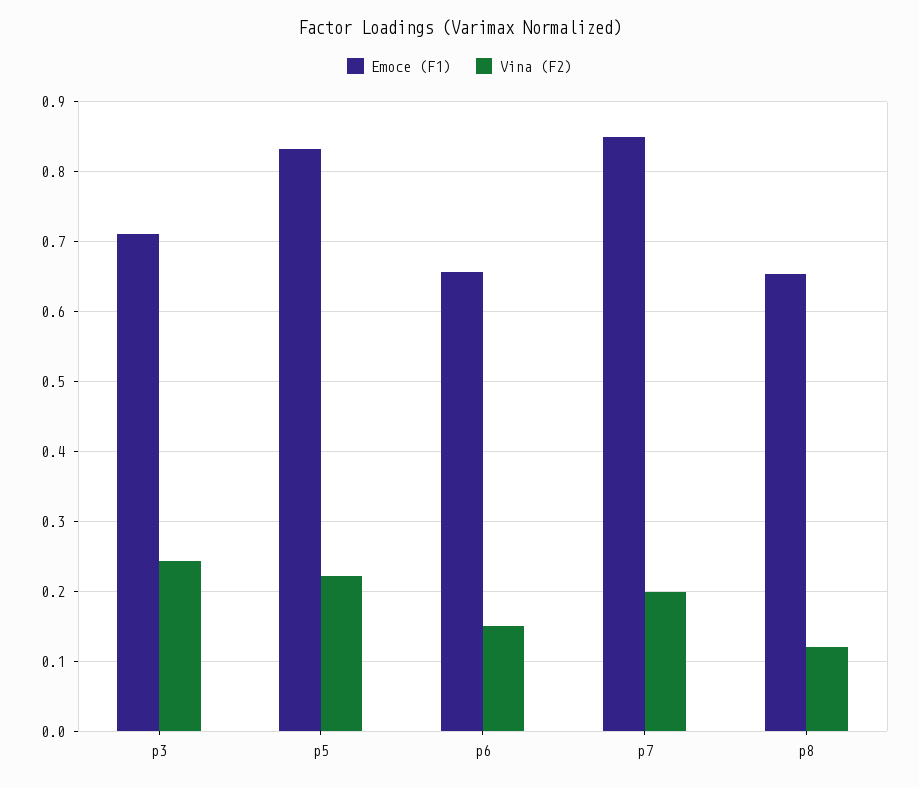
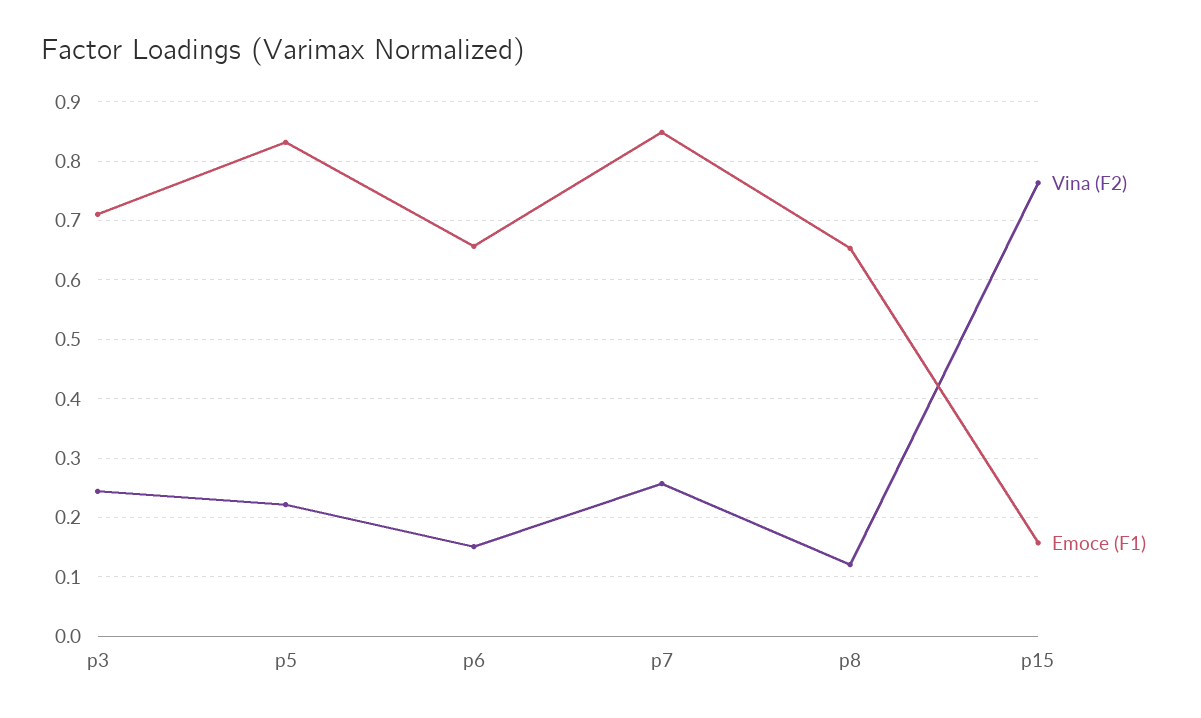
  {
    "Emoce (F1)": {
      "p3": 0.71,
      "p5": 0.83,
      "p6": 0.66,
      "p7": 0.85,
-     "p8": 0.65
+     "p8": 0.65,
+     "p15": 0.16
    },
    "Vina (F2)": {
      "p3": 0.24,
      "p5": 0.22,
      "p6": 0.15,
-     "p7": 0.2,
+     "p7": 0.26,
-     "p8": 0.12
+     "p8": 0.12,
+     "p15": 0.76
    }
  }

